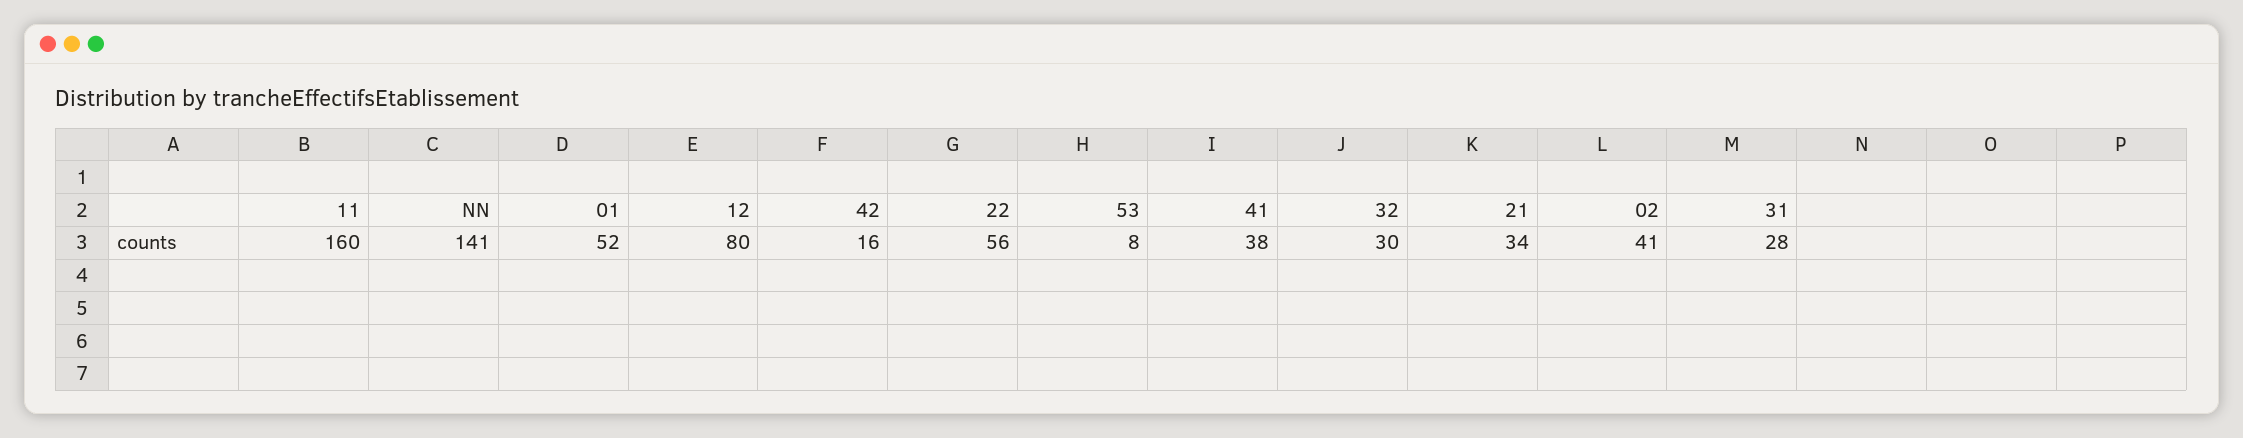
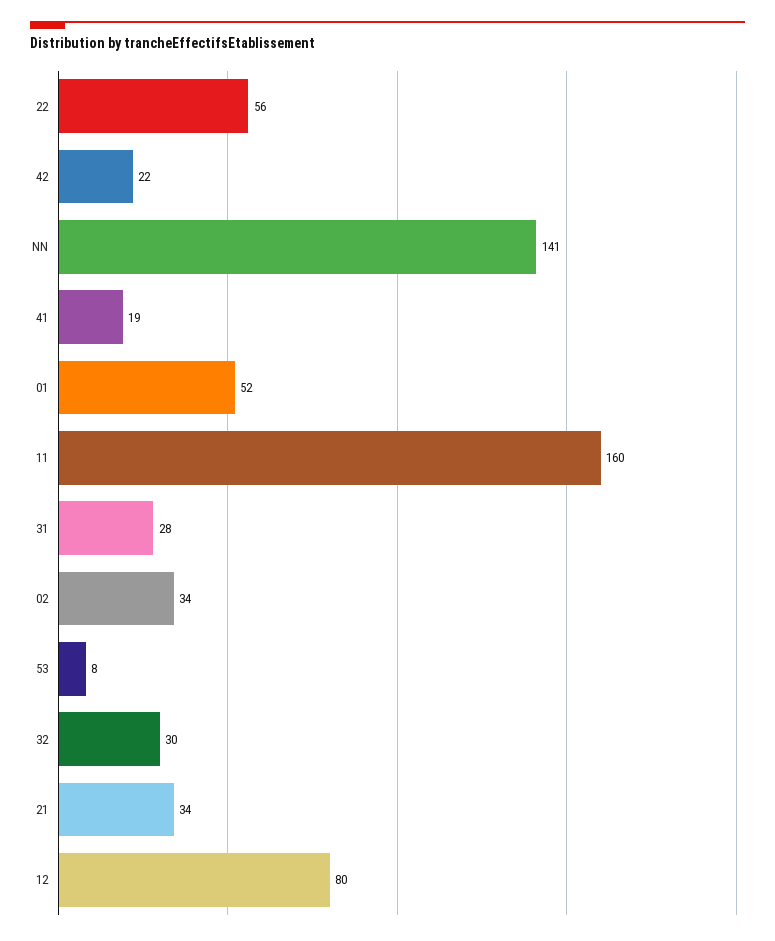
  {
    "11": 160,
    "NN": 141,
    "01": 52,
    "12": 80,
-   "42": 16,
+   "42": 22,
    "22": 56,
    "53": 8,
-   "41": 38,
+   "41": 19,
    "32": 30,
    "21": 34,
-   "02": 41,
+   "02": 34,
    "31": 28
  }

